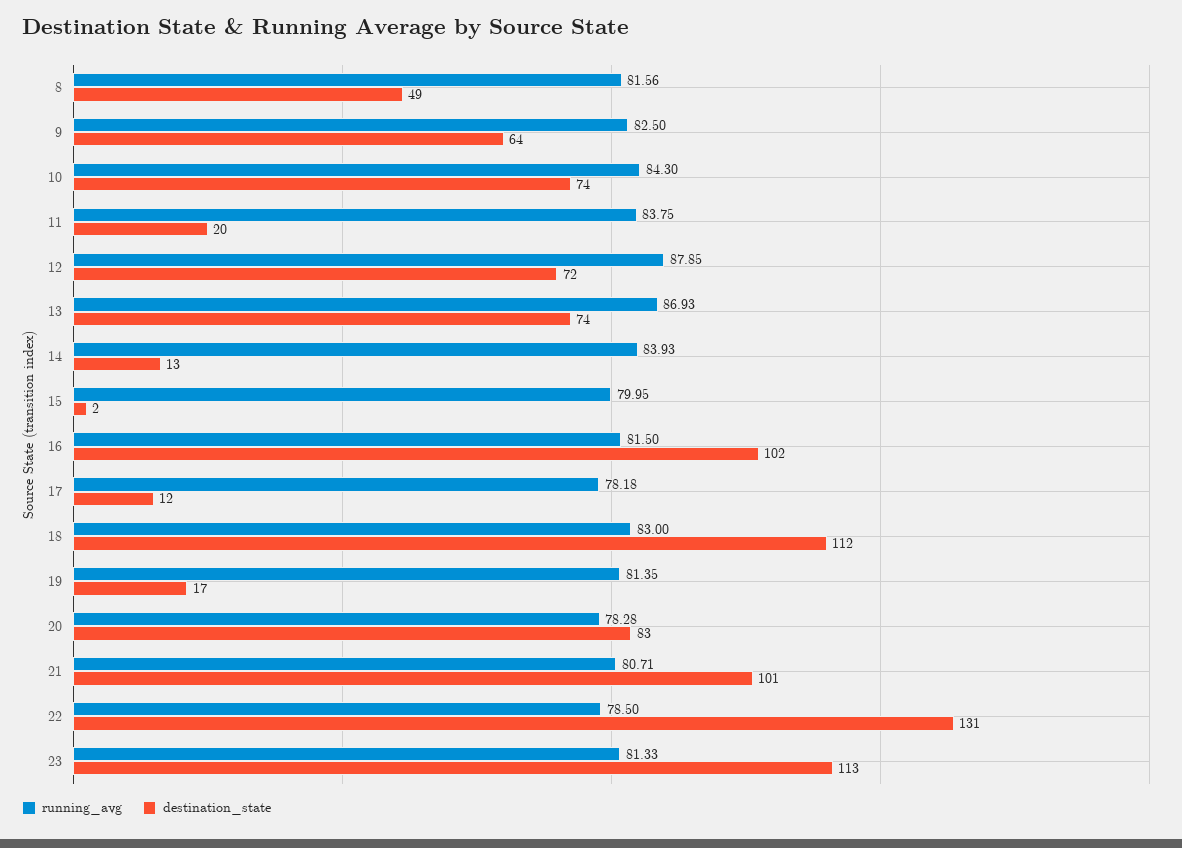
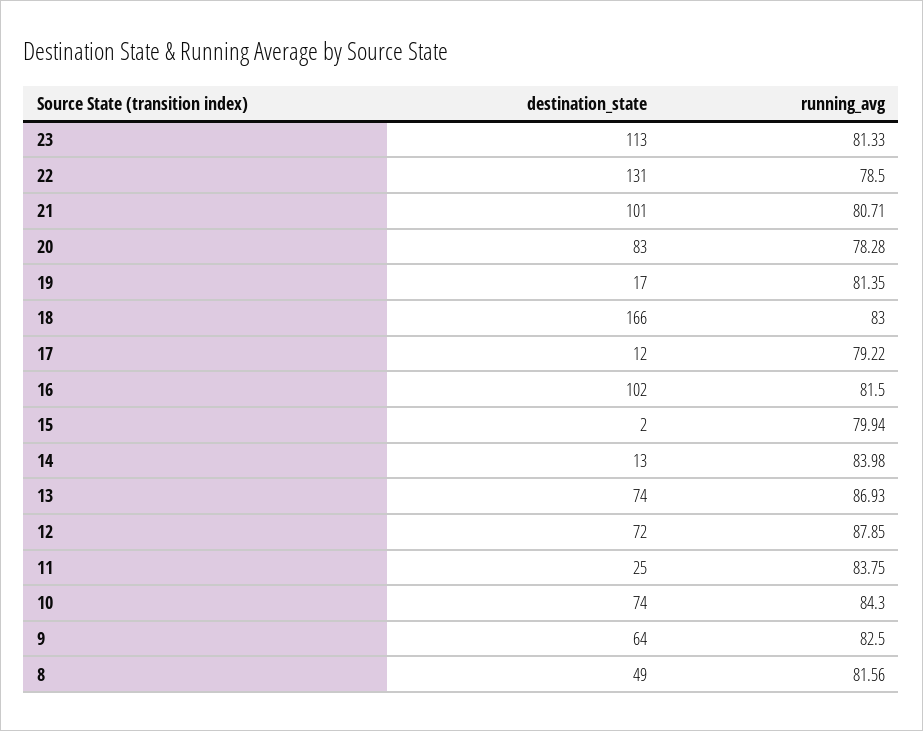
  {
    "running_avg": {
      "8": 81.56,
      "9": 82.5,
      "10": 84.3,
      "11": 83.75,
      "12": 87.85,
      "13": 86.93,
-     "14": 83.93,
+     "14": 83.98,
-     "15": 79.95,
+     "15": 79.94,
      "16": 81.5,
-     "17": 78.18,
+     "17": 79.22,
      "18": 83,
      "19": 81.35,
      "20": 78.28,
      "21": 80.71,
      "22": 78.5,
      "23": 81.33
    },
    "destination_state": {
      "8": 49,
      "9": 64,
      "10": 74,
-     "11": 20,
+     "11": 25,
      "12": 72,
      "13": 74,
      "14": 13,
      "15": 2,
      "16": 102,
      "17": 12,
-     "18": 112,
+     "18": 166,
      "19": 17,
      "20": 83,
      "21": 101,
      "22": 131,
      "23": 113
    }
  }

